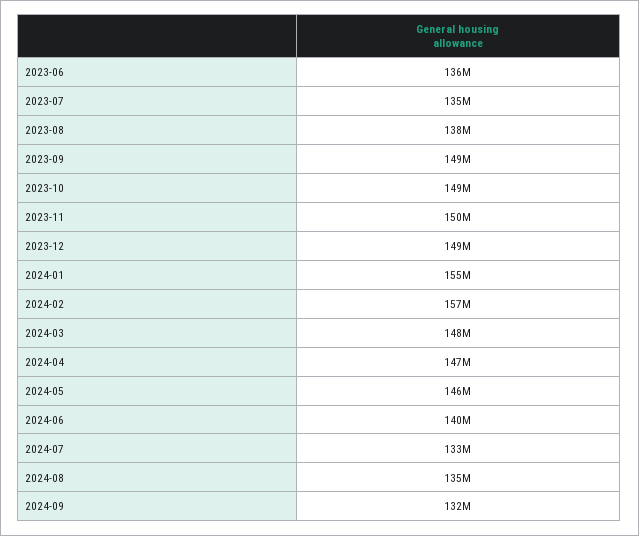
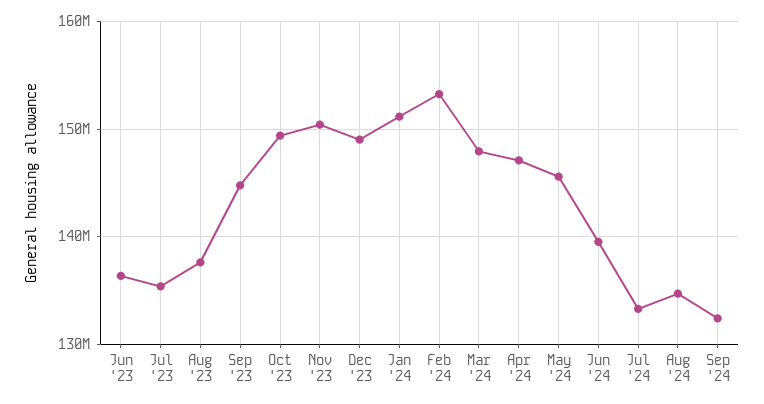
  {
    "2023-06": 136000000,
    "2023-07": 135000000,
    "2023-08": 138000000,
-   "2023-09": 149000000,
+   "2023-09": 145000000,
    "2023-10": 149000000,
    "2023-11": 150000000,
    "2023-12": 149000000,
-   "2024-01": 155000000,
+   "2024-01": 151000000,
-   "2024-02": 157000000,
+   "2024-02": 153000000,
    "2024-03": 148000000,
    "2024-04": 147000000,
    "2024-05": 146000000,
    "2024-06": 140000000,
    "2024-07": 133000000,
    "2024-08": 135000000,
    "2024-09": 132000000
  }

